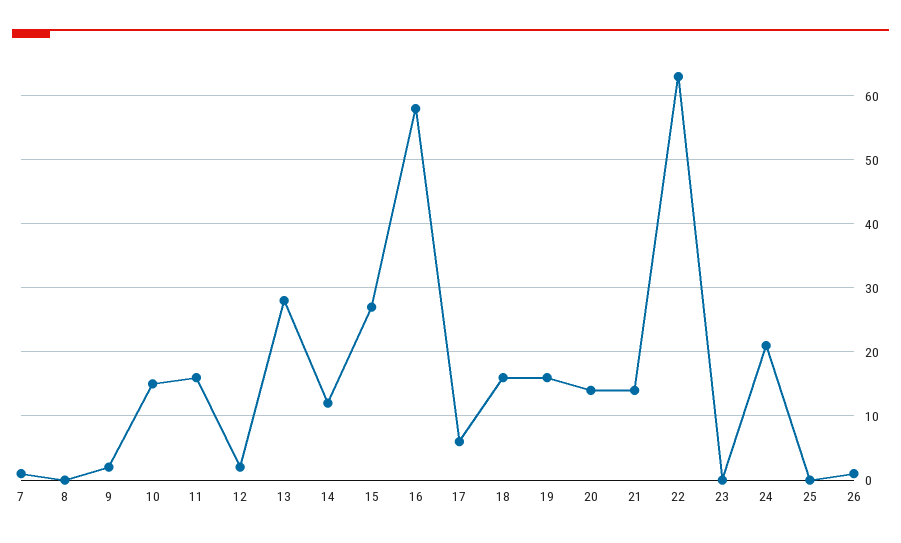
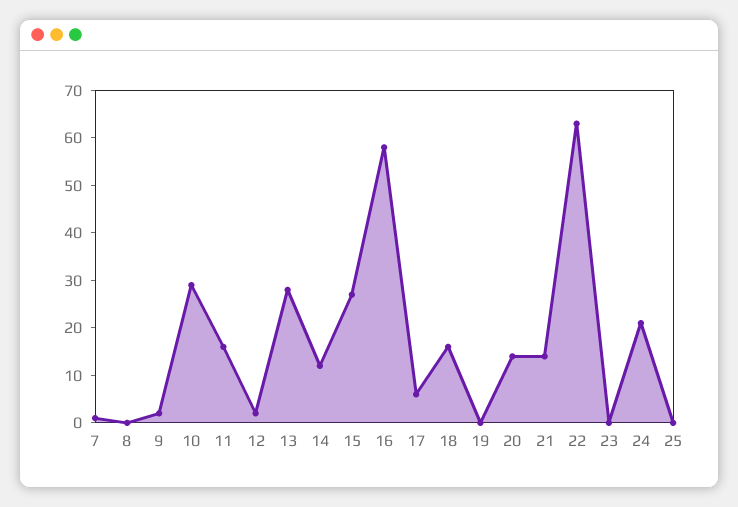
  {
    "7": 1,
    "8": 0,
    "9": 2,
-   "10": 15,
+   "10": 30,
    "11": 16,
    "12": 2,
    "13": 28,
    "14": 12,
    "15": 27,
    "16": 58,
    "17": 6,
    "18": 16,
-   "19": 16,
+   "19": 0,
    "20": 14,
    "21": 14,
    "22": 63,
    "23": 0,
    "24": 21,
-   "25": 0,
+   "25": 0
-   "26": 1
  }

